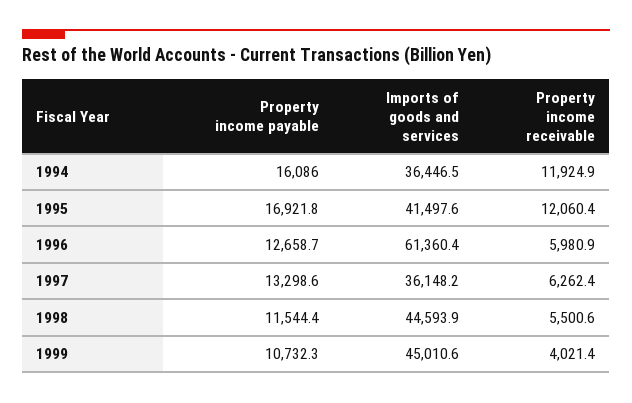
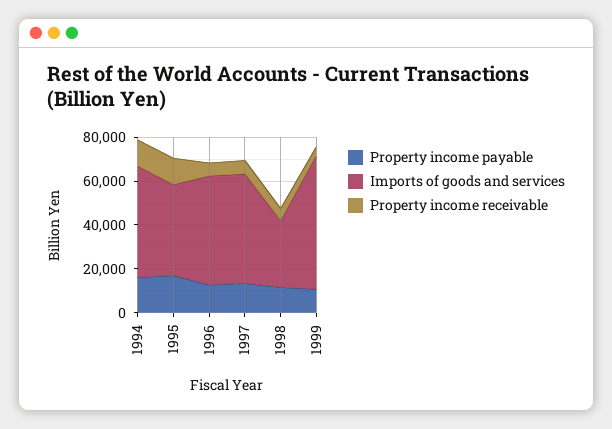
  {
    "Property income payable": {
      "1994": 16086,
      "1995": 16921.8,
      "1996": 12658.7,
      "1997": 13298.6,
      "1998": 11544.4,
      "1999": 10732.3
    },
    "Imports of goods and services": {
-     "1994": 36446.5,
+     "1994": 50000,
      "1995": 41497.6,
-     "1996": 61360.4,
+     "1996": 50000,
-     "1997": 36148.2,
+     "1997": 50000,
-     "1998": 44593.9,
+     "1998": 30000,
-     "1999": 45010.6
+     "1999": 60000
    },
    "Property income receivable": {
      "1994": 11924.9,
      "1995": 12060.4,
      "1996": 5980.9,
      "1997": 6262.4,
      "1998": 5500.6,
      "1999": 4021.4
    }
  }

